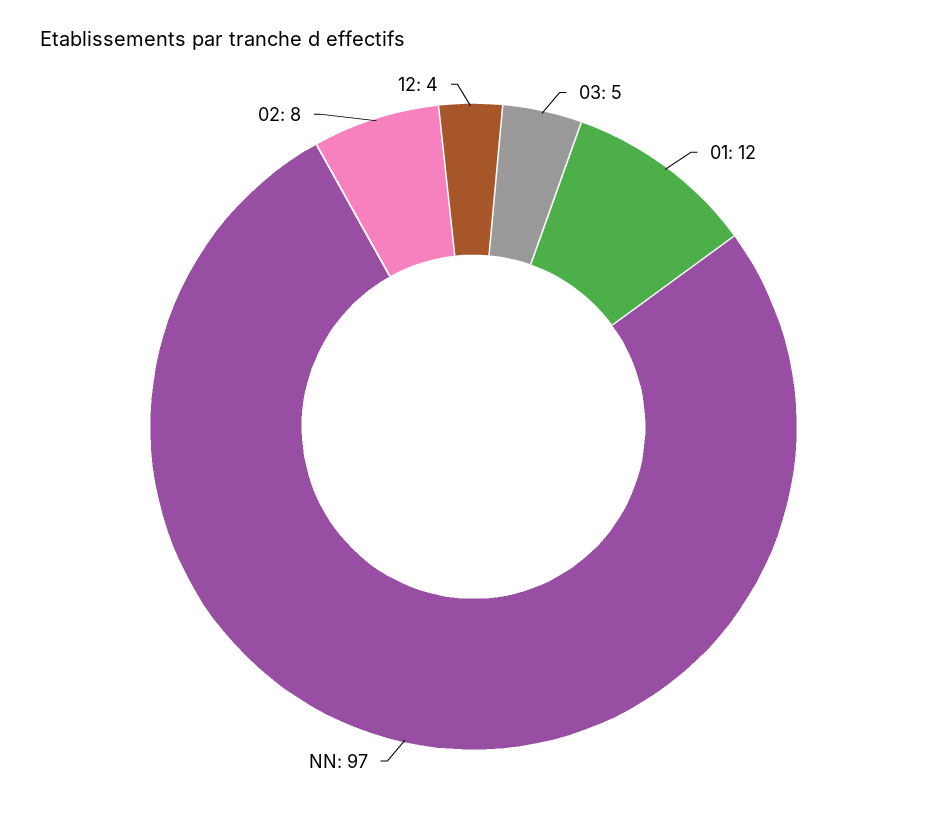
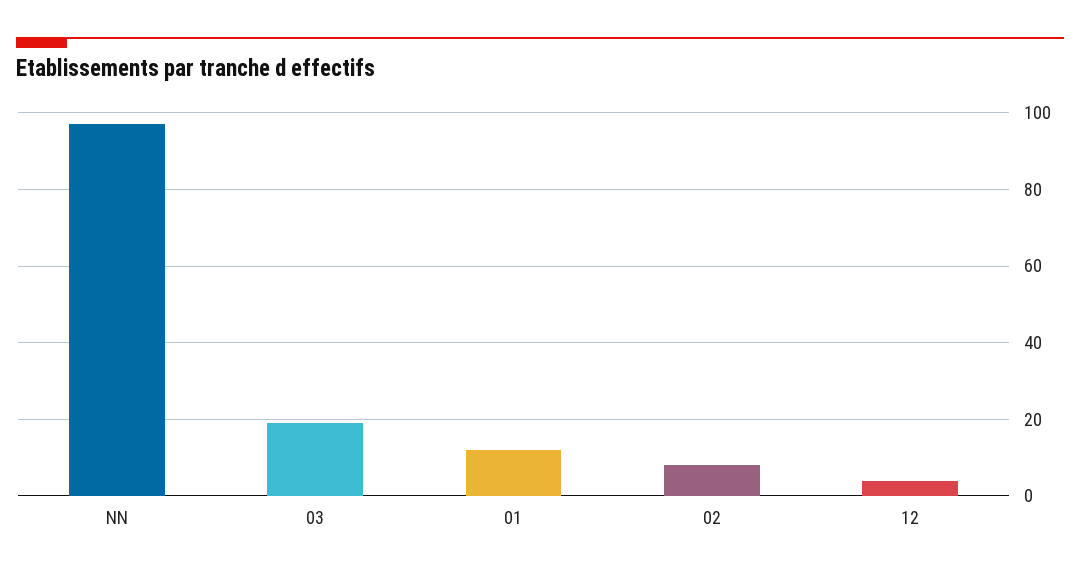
  {
-   "03": 5,
+   "03": 20,
    "01": 12,
    "NN": 97,
    "02": 8,
    "12": 4
  }

